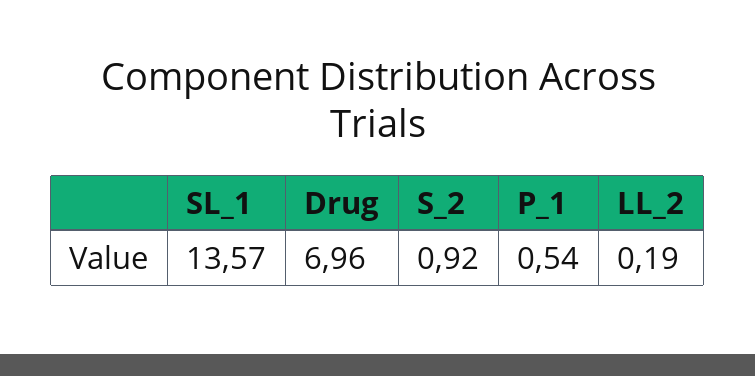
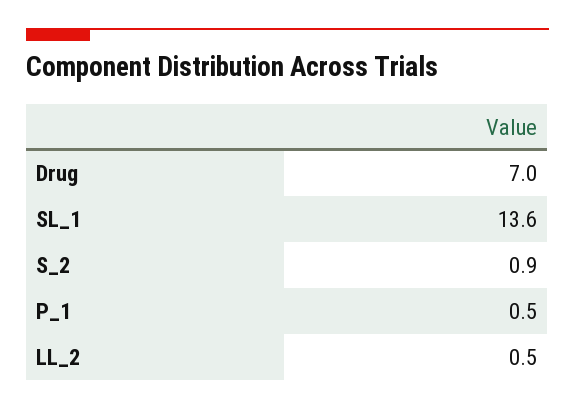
  {
    "SL_1": 13.57,
    "Drug": 6.96,
    "S_2": 0.92,
    "P_1": 0.54,
-   "LL_2": 0.19
+   "LL_2": 0.5
  }

